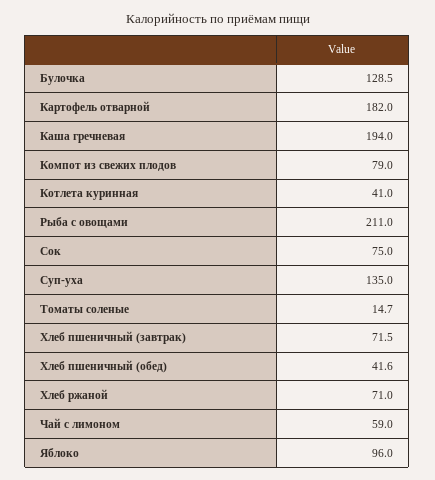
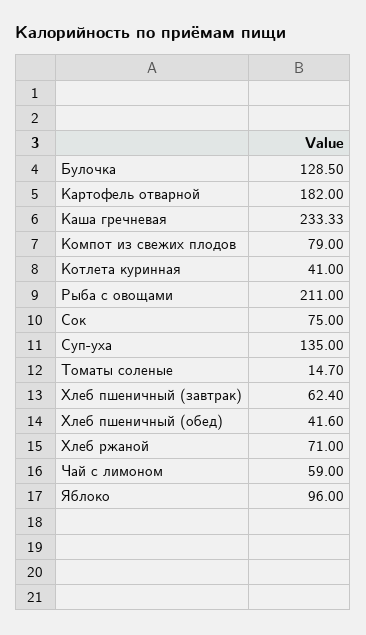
  {
    "Булочка": 128.5,
    "Картофель отварной": 182,
-   "Каша гречневая": 194,
+   "Каша гречневая": 233.33,
    "Компот из свежих плодов": 79,
    "Котлета куринная": 41,
    "Рыба с овощами": 211,
    "Сок": 75,
    "Суп-уха": 135,
    "Томаты соленые": 14.7,
-   "Хлеб пшеничный (завтрак)": 71.5,
+   "Хлеб пшеничный (завтрак)": 62.4,
    "Хлеб пшеничный (обед)": 41.6,
    "Хлеб ржаной": 71,
    "Чай с лимоном": 59,
    "Яблоко": 96
  }

